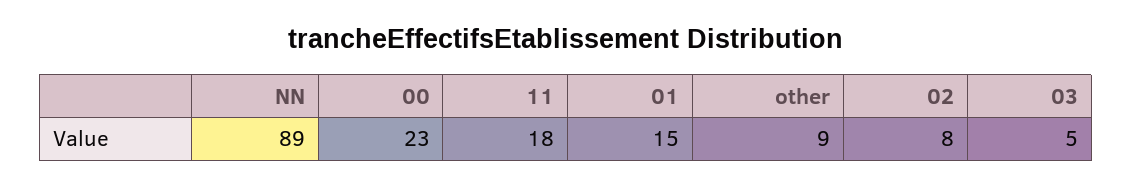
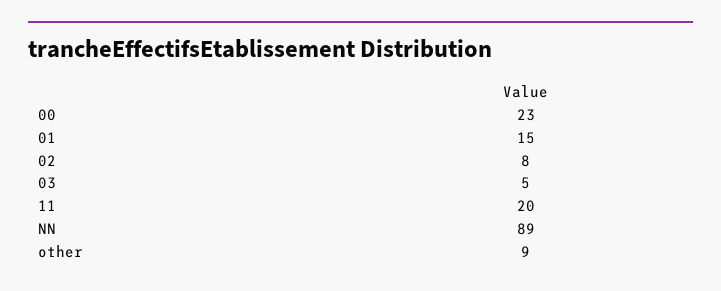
  {
    "NN": 89,
    "00": 23,
-   "11": 18,
+   "11": 20,
    "01": 15,
    "other": 9,
    "02": 8,
    "03": 5
  }

